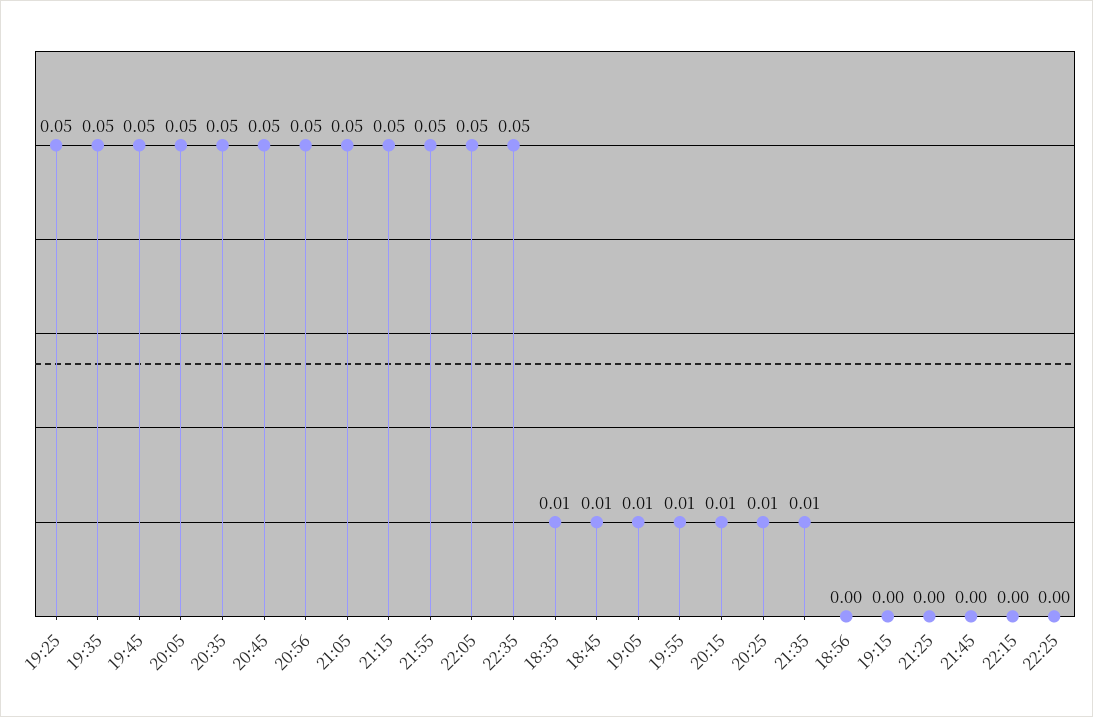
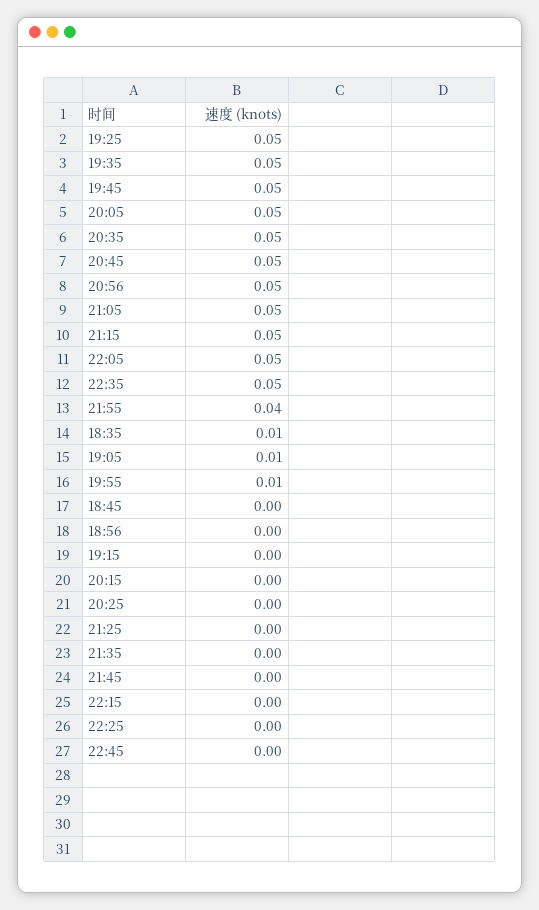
  {
    "19:25": 0.05,
    "19:35": 0.05,
    "19:45": 0.05,
    "20:05": 0.05,
    "20:35": 0.05,
    "20:45": 0.05,
    "20:56": 0.05,
    "21:05": 0.05,
    "21:15": 0.05,
-   "21:55": 0.05,
+   "21:55": 0.04,
    "22:05": 0.05,
    "22:35": 0.05,
    "18:35": 0.01,
-   "18:45": 0.01,
+   "18:45": 0,
    "19:05": 0.01,
    "19:55": 0.01,
-   "20:15": 0.01,
+   "20:15": 0,
-   "20:25": 0.01,
+   "20:25": 0,
-   "21:35": 0.01,
+   "21:35": 0,
    "18:56": 0,
    "19:15": 0,
    "21:25": 0,
    "21:45": 0,
    "22:15": 0,
-   "22:25": 0
+   "22:25": 0,
+   "22:45": 0
  }

